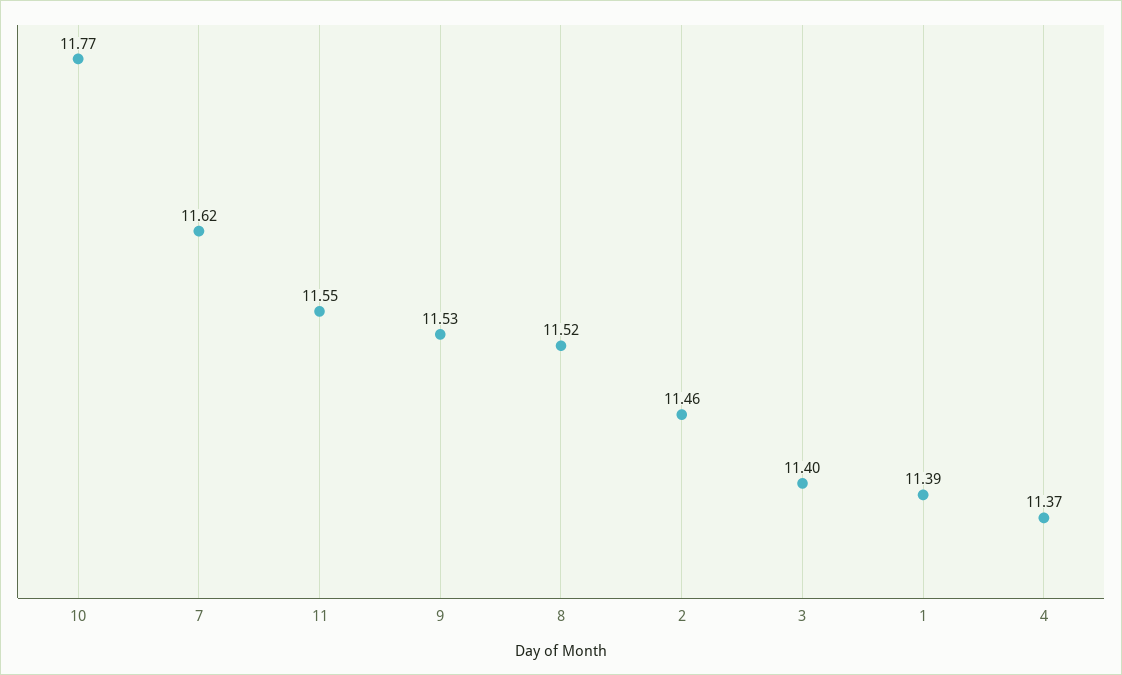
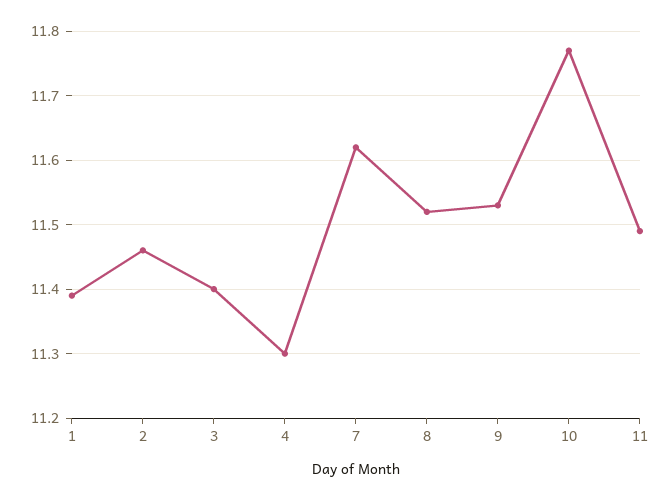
  {
    "10": 11.77,
    "7": 11.62,
-   "11": 11.55,
+   "11": 11.49,
    "9": 11.53,
    "8": 11.52,
    "2": 11.46,
    "3": 11.4,
    "1": 11.39,
-   "4": 11.37
+   "4": 11.3
  }

